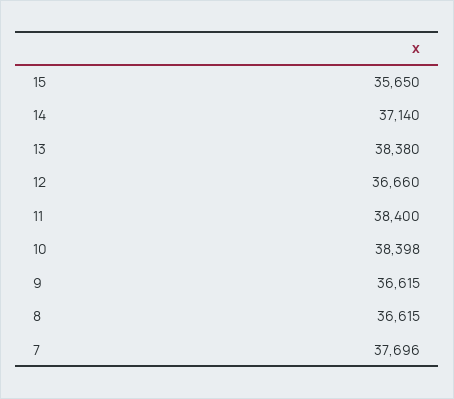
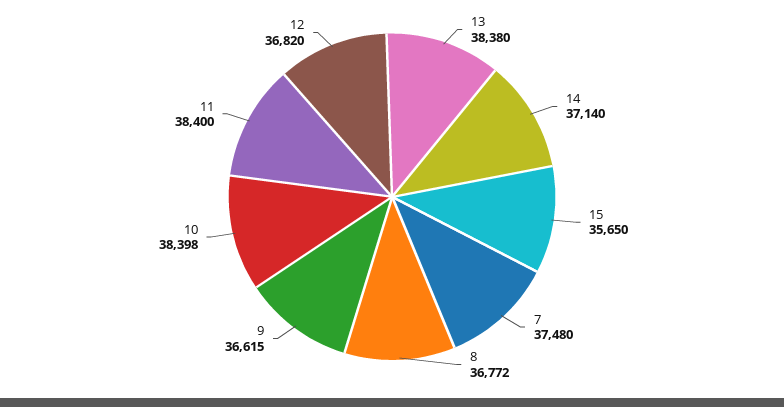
  {
    "15": 35650,
    "14": 37140,
    "13": 38380,
-   "12": 36660,
+   "12": 36820,
    "11": 38400,
    "10": 38398,
    "9": 36615,
-   "8": 36615,
+   "8": 36772,
-   "7": 37696
+   "7": 37480
  }

